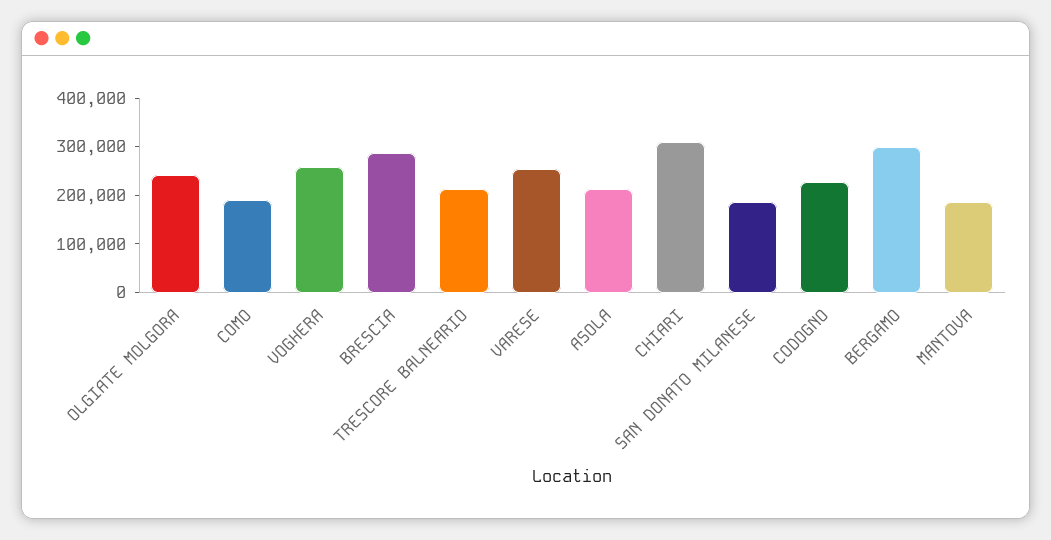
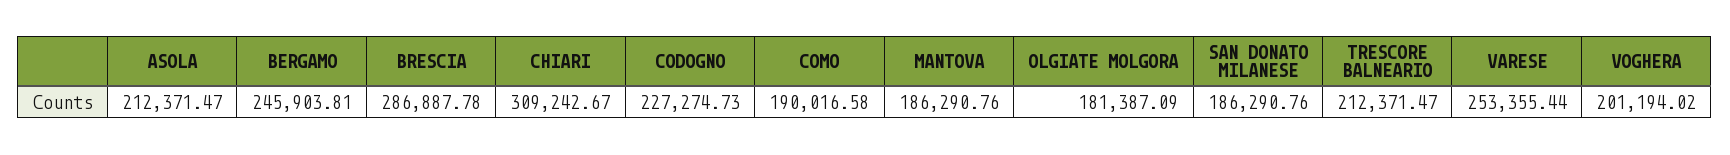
  {
-   "OLGIATE MOLGORA": 240000,
+   "OLGIATE MOLGORA": 181387.09,
    "COMO": 190016.58,
-   "VOGHERA": 260000,
+   "VOGHERA": 201194.02,
    "BRESCIA": 286887.78,
    "TRESCORE BALNEARIO": 212371.47,
    "VARESE": 253355.44,
    "ASOLA": 212371.47,
    "CHIARI": 309242.67,
    "SAN DONATO MILANESE": 186290.76,
    "CODOGNO": 227274.73,
-   "BERGAMO": 300000,
+   "BERGAMO": 245903.81,
    "MANTOVA": 186290.76
  }

